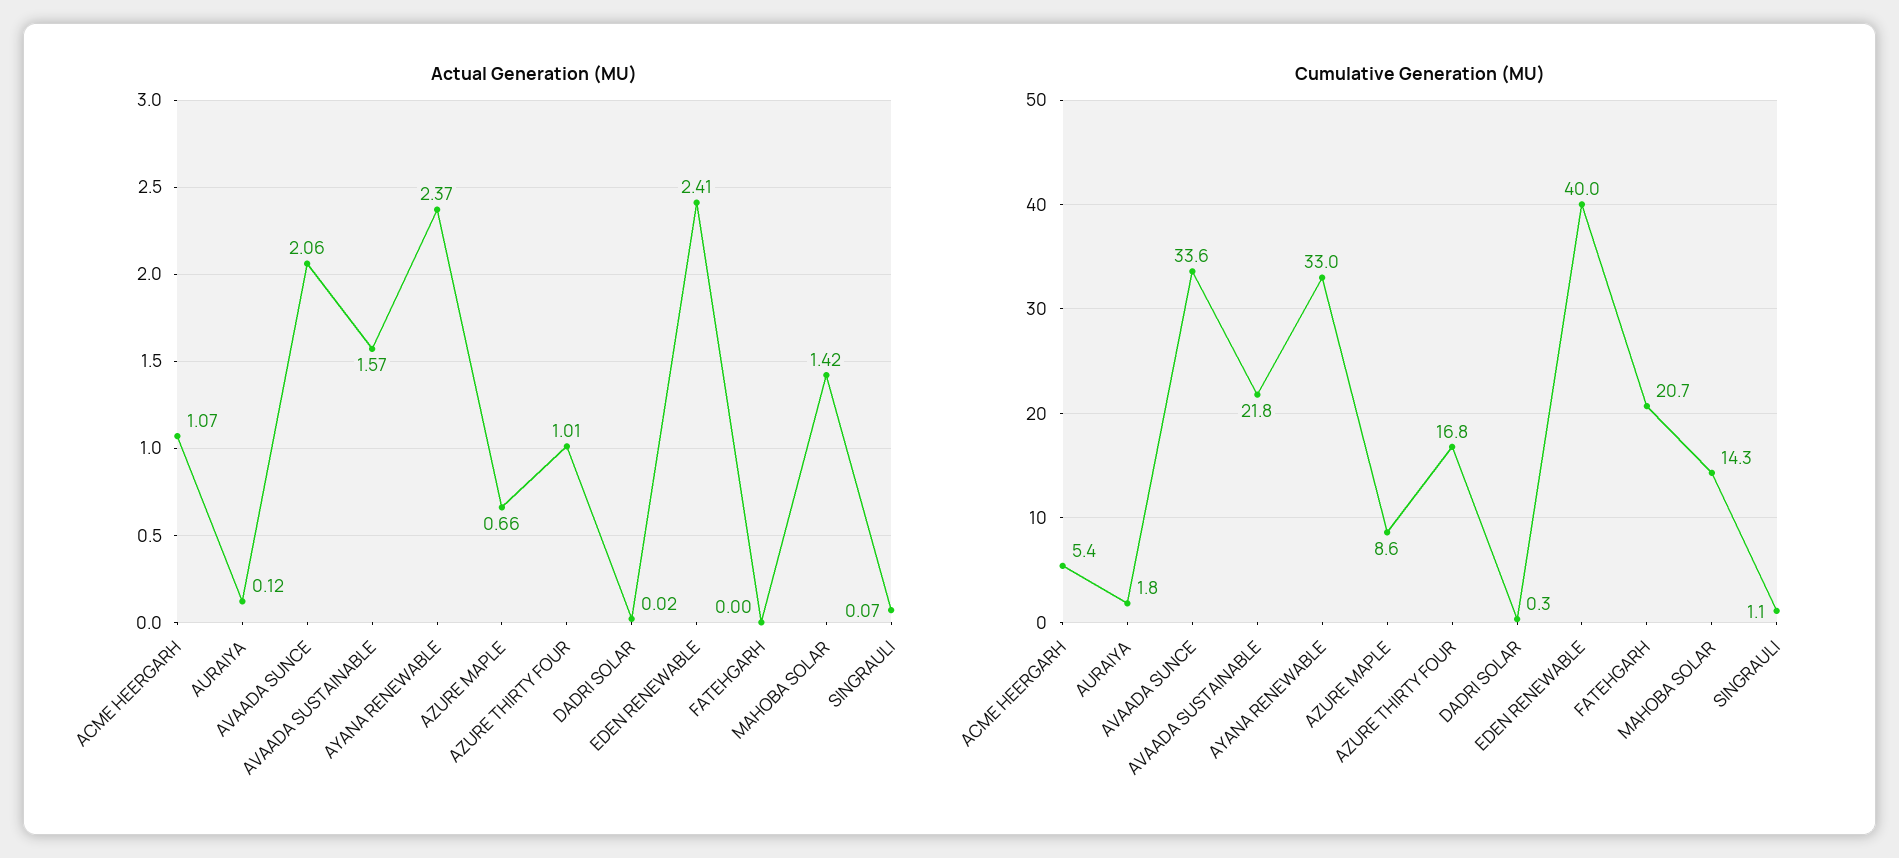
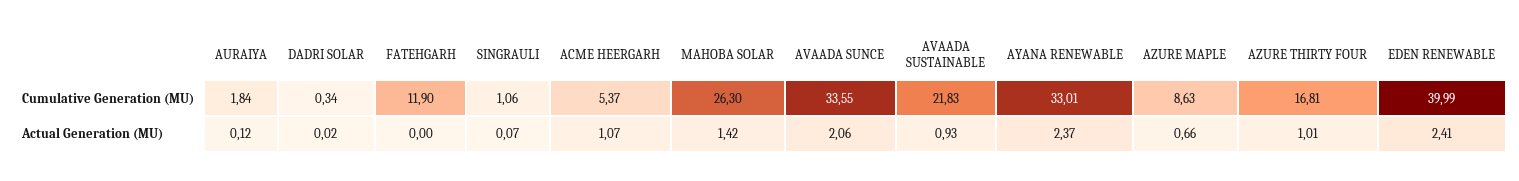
  {
    "Actual Generation (MU)": {
      "ACME HEERGARH": 1.07,
      "AURAIYA": 0.12,
      "AVAADA SUNCE": 2.06,
-     "AVAADA SUSTAINABLE": 1.57,
+     "AVAADA SUSTAINABLE": 0.93,
      "AYANA RENEWABLE": 2.37,
      "AZURE MAPLE": 0.66,
      "AZURE THIRTY FOUR": 1.01,
      "DADRI SOLAR": 0.02,
      "EDEN RENEWABLE": 2.41,
      "FATEHGARH": 0,
      "MAHOBA SOLAR": 1.42,
      "SINGRAULI": 0.07
    },
    "Cumulative Generation (MU)": {
      "ACME HEERGARH": 5.37,
      "AURAIYA": 1.84,
      "AVAADA SUNCE": 33.55,
      "AVAADA SUSTAINABLE": 21.83,
      "AYANA RENEWABLE": 33.01,
      "AZURE MAPLE": 8.63,
      "AZURE THIRTY FOUR": 16.81,
      "DADRI SOLAR": 0.34,
      "EDEN RENEWABLE": 39.99,
-     "FATEHGARH": 20.7,
+     "FATEHGARH": 11.9,
-     "MAHOBA SOLAR": 14.3,
+     "MAHOBA SOLAR": 26.3,
      "SINGRAULI": 1.06
    }
  }

